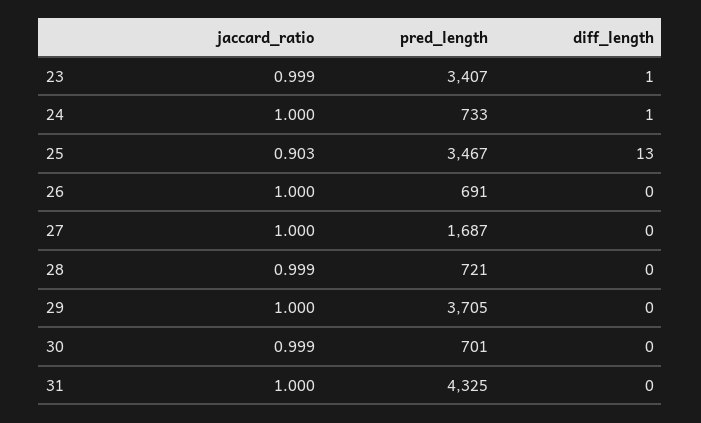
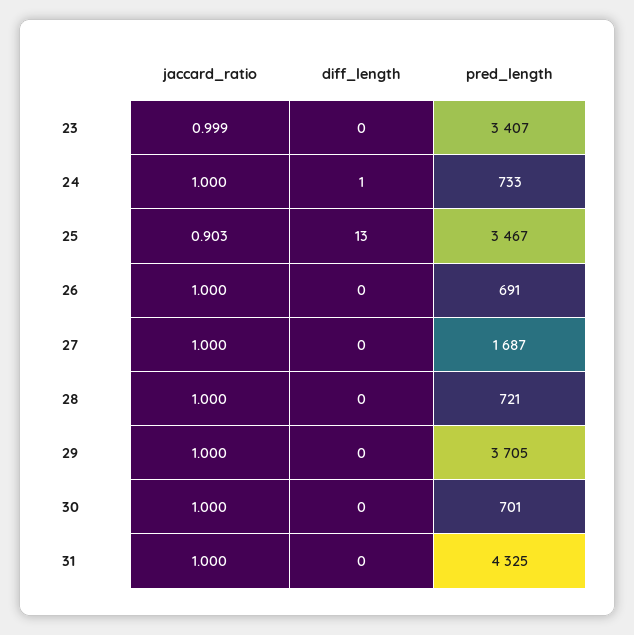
  {
    "jaccard_ratio": {
      "23": 0.999,
      "24": 1,
      "25": 0.903,
      "26": 1,
      "27": 1,
-     "28": 0.999,
+     "28": 1,
      "29": 1,
-     "30": 0.999,
+     "30": 1,
      "31": 1
    },
    "pred_length": {
      "23": 3407,
      "24": 733,
      "25": 3467,
      "26": 691,
      "27": 1687,
      "28": 721,
      "29": 3705,
      "30": 701,
      "31": 4325
    },
    "diff_length": {
-     "23": 1,
+     "23": 0,
      "24": 1,
      "25": 13,
      "26": 0,
      "27": 0,
      "28": 0,
      "29": 0,
      "30": 0,
      "31": 0
    }
  }

